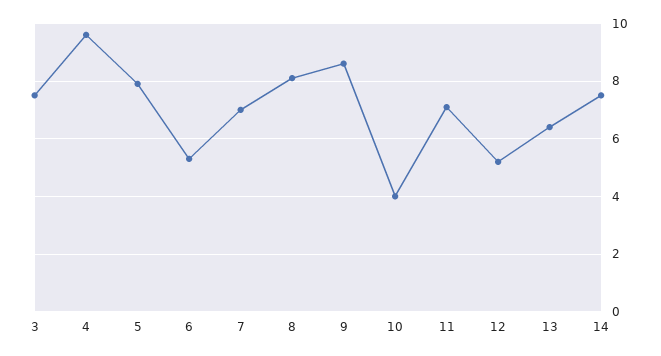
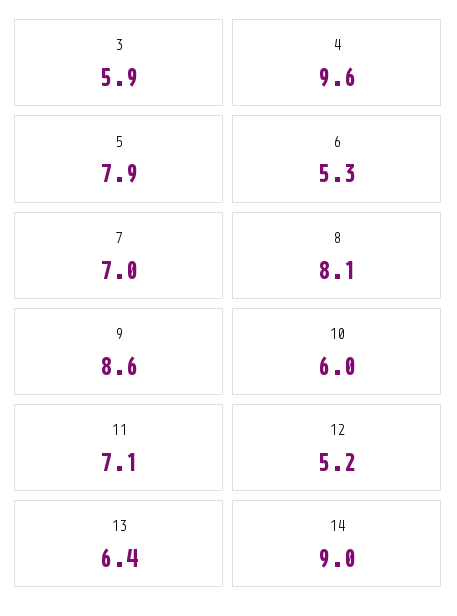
  {
-   "3": 7.5,
+   "3": 5.9,
    "4": 9.6,
    "5": 7.9,
    "6": 5.3,
    "7": 7,
    "8": 8.1,
    "9": 8.6,
-   "10": 4,
+   "10": 6,
    "11": 7.1,
    "12": 5.2,
    "13": 6.4,
-   "14": 7.5
+   "14": 9
  }

